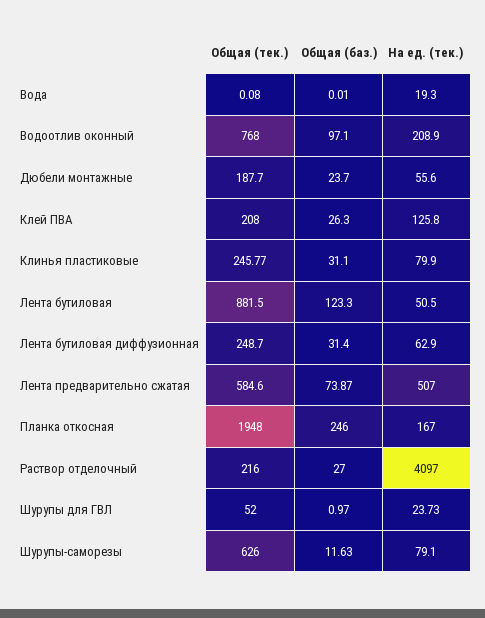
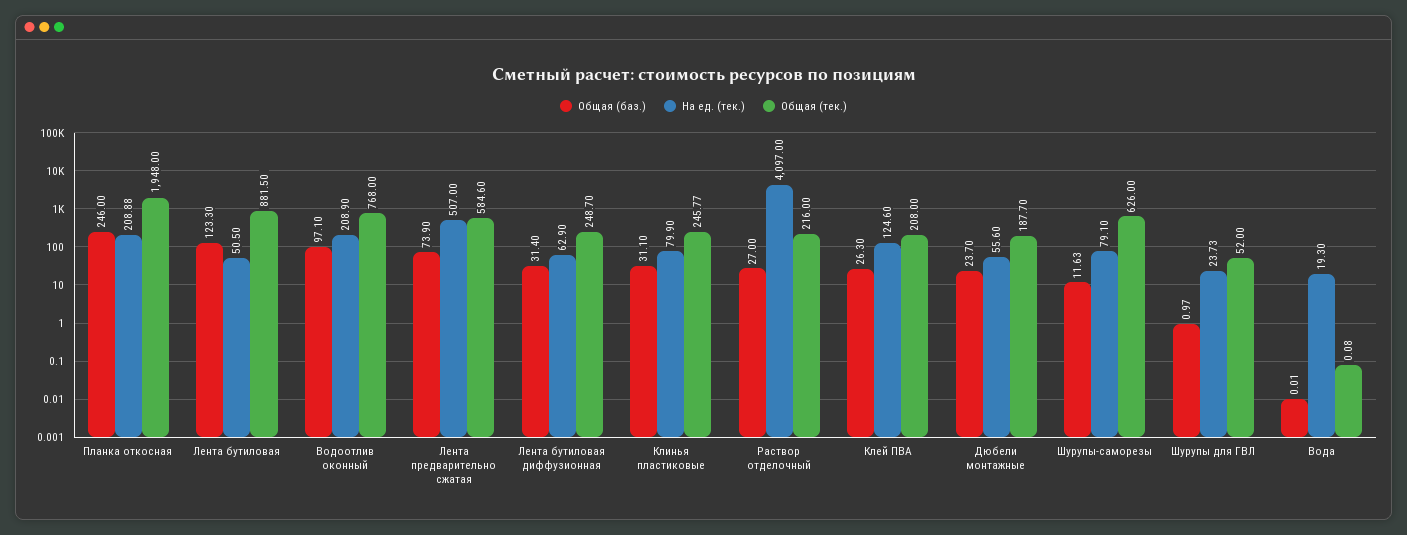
  {
    "Общая (тек.)": {
      "Вода": 0.08,
      "Водоотлив оконный": 768,
      "Дюбели монтажные": 187.7,
      "Клей ПВА": 208,
      "Клинья пластиковые": 245.77,
      "Лента бутиловая": 881.5,
      "Лента бутиловая диффузионная": 248.7,
      "Лента предварительно сжатая": 584.6,
      "Планка откосная": 1948,
      "Раствор отделочный": 216,
      "Шурупы для ГВЛ": 52,
      "Шурупы-саморезы": 626
    },
    "Общая (баз.)": {
      "Вода": 0.01,
      "Водоотлив оконный": 97.1,
      "Дюбели монтажные": 23.7,
      "Клей ПВА": 26.3,
      "Клинья пластиковые": 31.1,
      "Лента бутиловая": 123.3,
      "Лента бутиловая диффузионная": 31.4,
-     "Лента предварительно сжатая": 73.87,
+     "Лента предварительно сжатая": 73.9,
      "Планка откосная": 246,
      "Раствор отделочный": 27,
      "Шурупы для ГВЛ": 0.97,
      "Шурупы-саморезы": 11.63
    },
    "На ед. (тек.)": {
      "Вода": 19.3,
      "Водоотлив оконный": 208.9,
      "Дюбели монтажные": 55.6,
-     "Клей ПВА": 125.8,
+     "Клей ПВА": 124.6,
      "Клинья пластиковые": 79.9,
      "Лента бутиловая": 50.5,
      "Лента бутиловая диффузионная": 62.9,
      "Лента предварительно сжатая": 507,
-     "Планка откосная": 167,
+     "Планка откосная": 208.88,
      "Раствор отделочный": 4097,
      "Шурупы для ГВЛ": 23.73,
      "Шурупы-саморезы": 79.1
    }
  }

